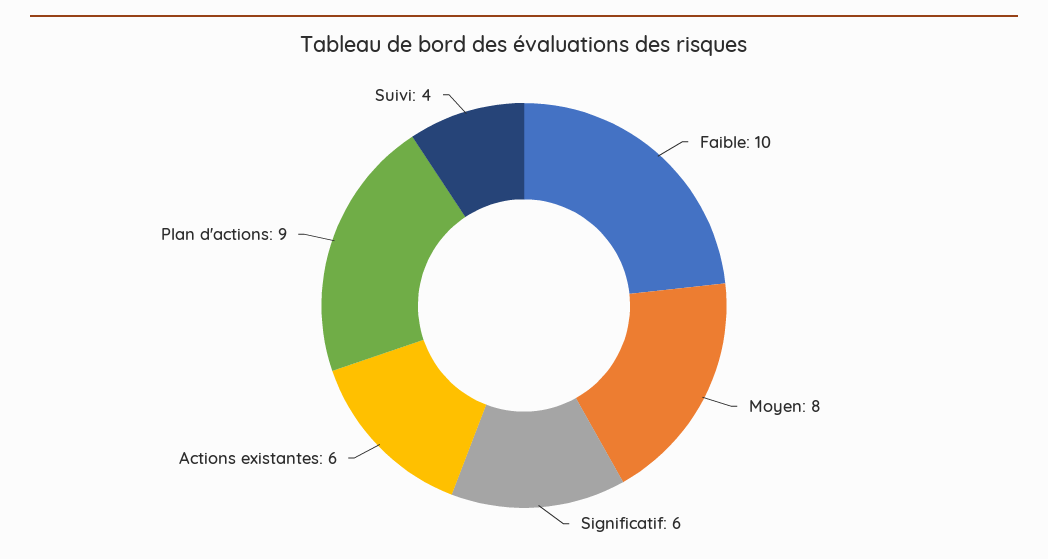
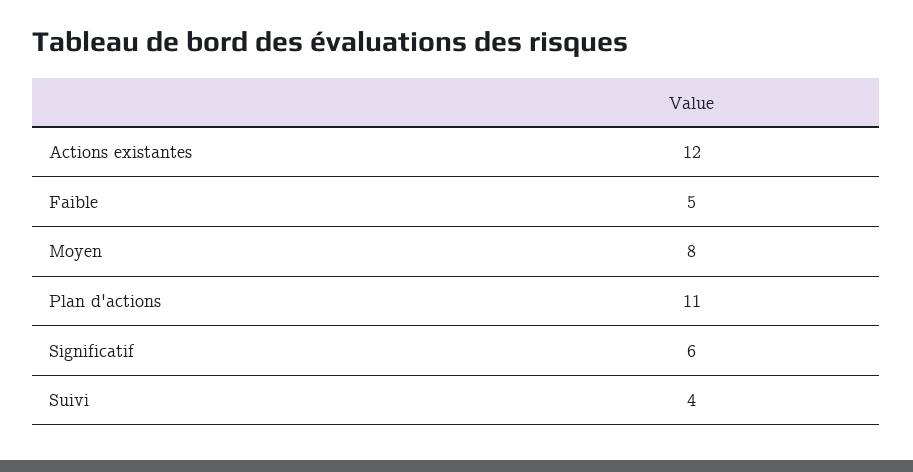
  {
-   "Faible": 10,
+   "Faible": 5,
    "Moyen": 8,
    "Significatif": 6,
-   "Actions existantes": 6,
+   "Actions existantes": 12,
-   "Plan d'actions": 9,
+   "Plan d'actions": 11,
    "Suivi": 4
  }

